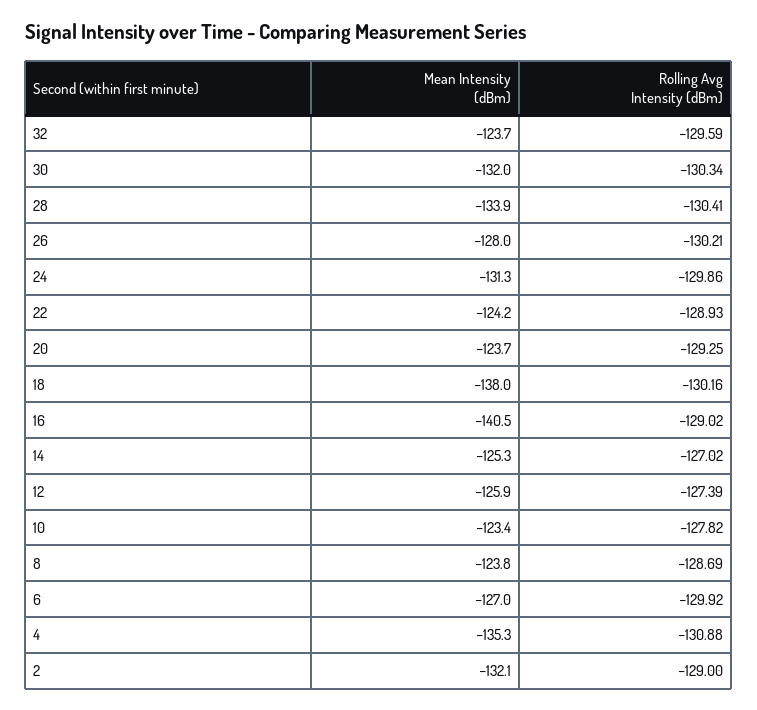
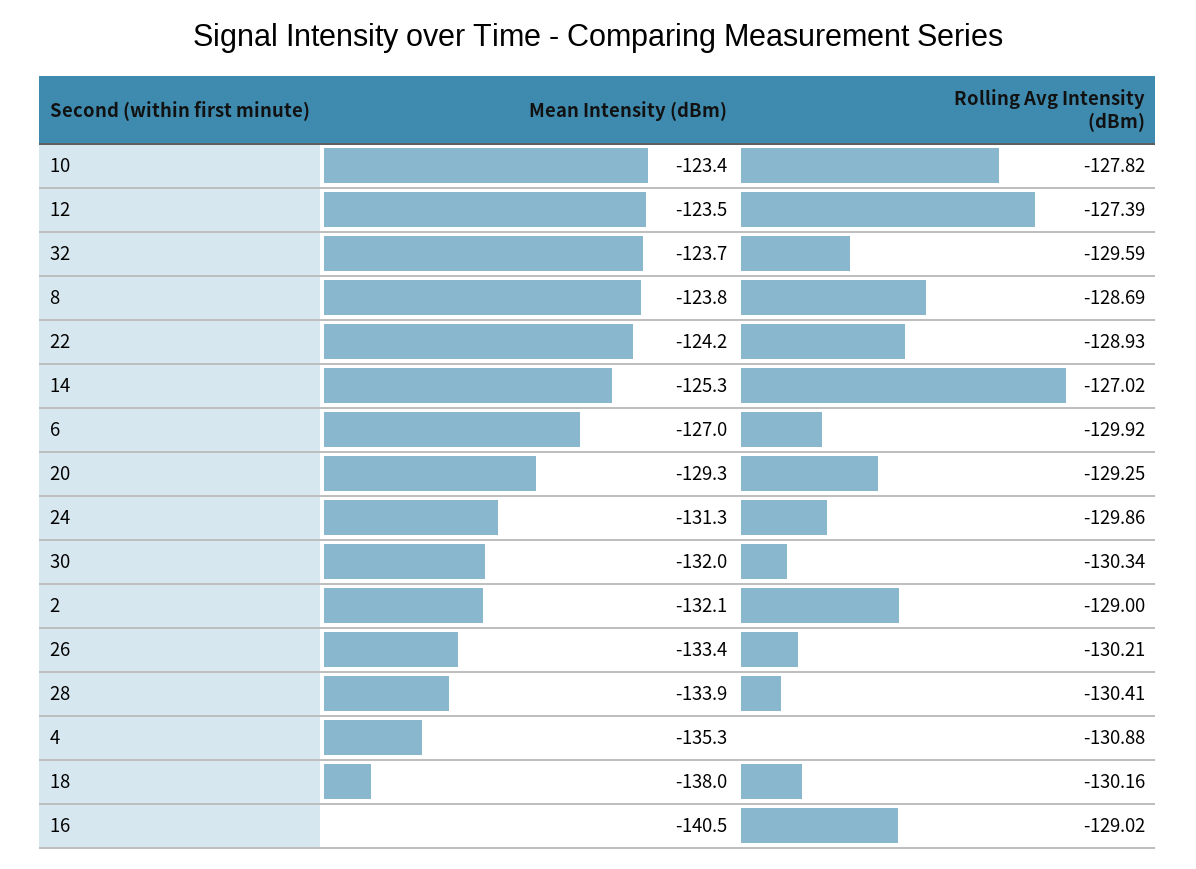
  {
    "Mean Intensity (dBm)": {
      "32": -123.7,
      "30": -132,
      "28": -133.9,
-     "26": -128,
+     "26": -133.4,
      "24": -131.3,
      "22": -124.2,
-     "20": -123.7,
+     "20": -129.3,
      "18": -138,
      "16": -140.5,
      "14": -125.3,
-     "12": -125.9,
+     "12": -123.5,
      "10": -123.4,
      "8": -123.8,
      "6": -127,
      "4": -135.3,
      "2": -132.1
    },
    "Rolling Avg Intensity (dBm)": {
      "32": -129.59,
      "30": -130.34,
      "28": -130.41,
      "26": -130.21,
      "24": -129.86,
      "22": -128.93,
      "20": -129.25,
      "18": -130.16,
      "16": -129.02,
      "14": -127.02,
      "12": -127.39,
      "10": -127.82,
      "8": -128.69,
      "6": -129.92,
      "4": -130.88,
      "2": -129
    }
  }

